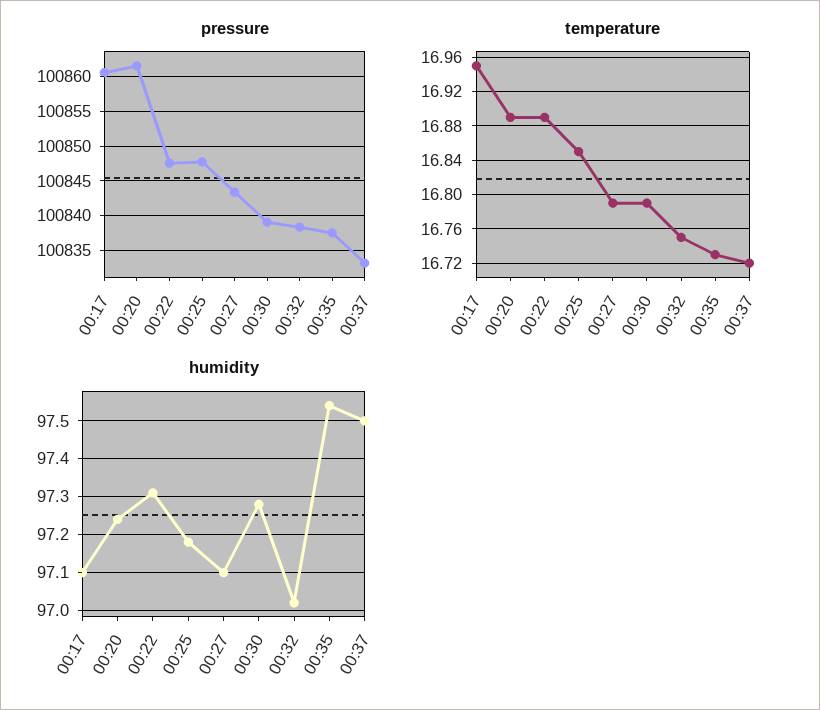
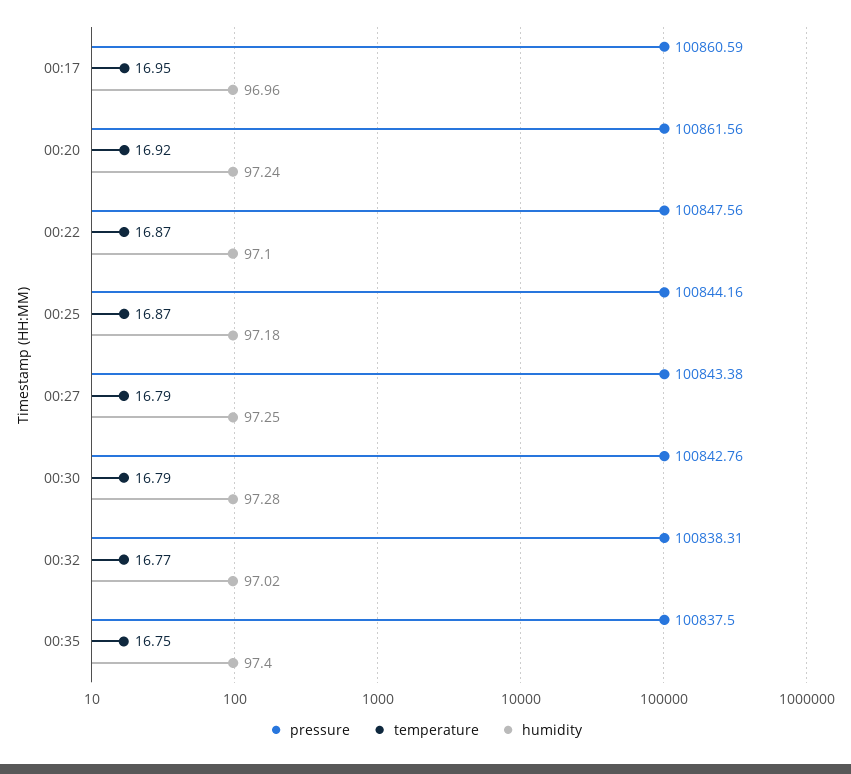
  {
    "pressure": {
      "00:17": 100860.59,
      "00:20": 100861.56,
      "00:22": 100847.56,
-     "00:25": 100848,
+     "00:25": 100844.16,
      "00:27": 100843.38,
-     "00:30": 100839,
+     "00:30": 100842.76,
      "00:32": 100838.31,
-     "00:35": 100837.5,
+     "00:35": 100837.5
-     "00:37": 100833
    },
    "temperature": {
      "00:17": 16.95,
-     "00:20": 16.89,
+     "00:20": 16.92,
-     "00:22": 16.89,
+     "00:22": 16.87,
-     "00:25": 16.85,
+     "00:25": 16.87,
      "00:27": 16.79,
      "00:30": 16.79,
-     "00:32": 16.75,
+     "00:32": 16.77,
-     "00:35": 16.73,
+     "00:35": 16.75
-     "00:37": 16.72
    },
    "humidity": {
-     "00:17": 97.1,
+     "00:17": 96.96,
      "00:20": 97.24,
-     "00:22": 97.3,
+     "00:22": 97.1,
      "00:25": 97.18,
-     "00:27": 97.1,
+     "00:27": 97.25,
      "00:30": 97.28,
      "00:32": 97.02,
-     "00:35": 97.55,
+     "00:35": 97.4
-     "00:37": 97.5
    }
  }

